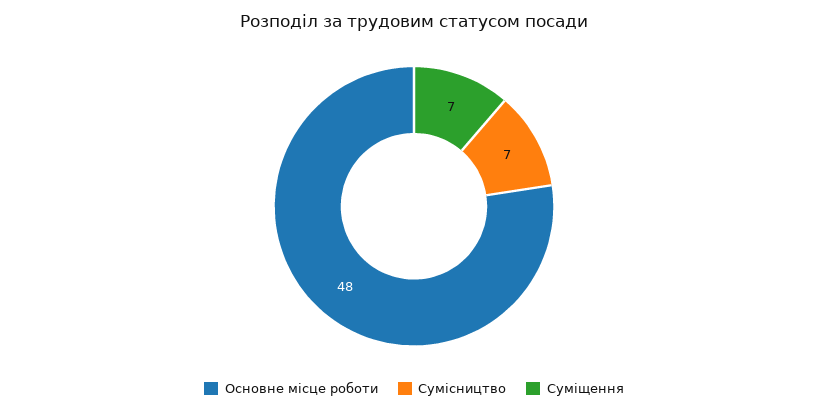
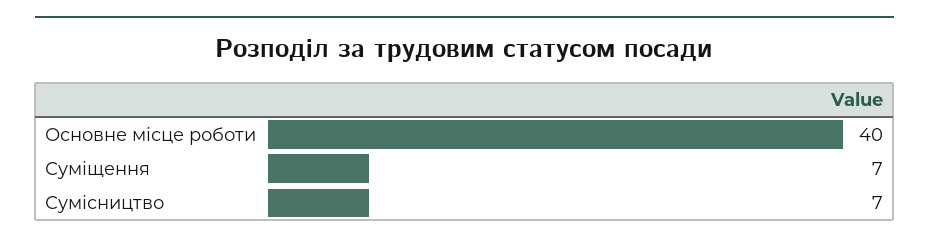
  {
-   "Основне місце роботи": 48,
+   "Основне місце роботи": 40,
    "Сумісництво": 7,
    "Суміщення": 7
  }

